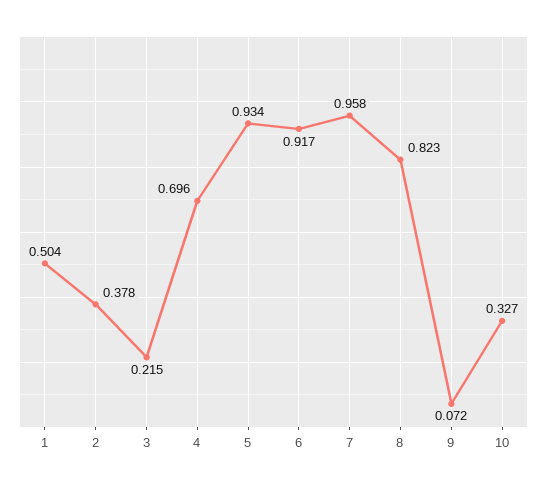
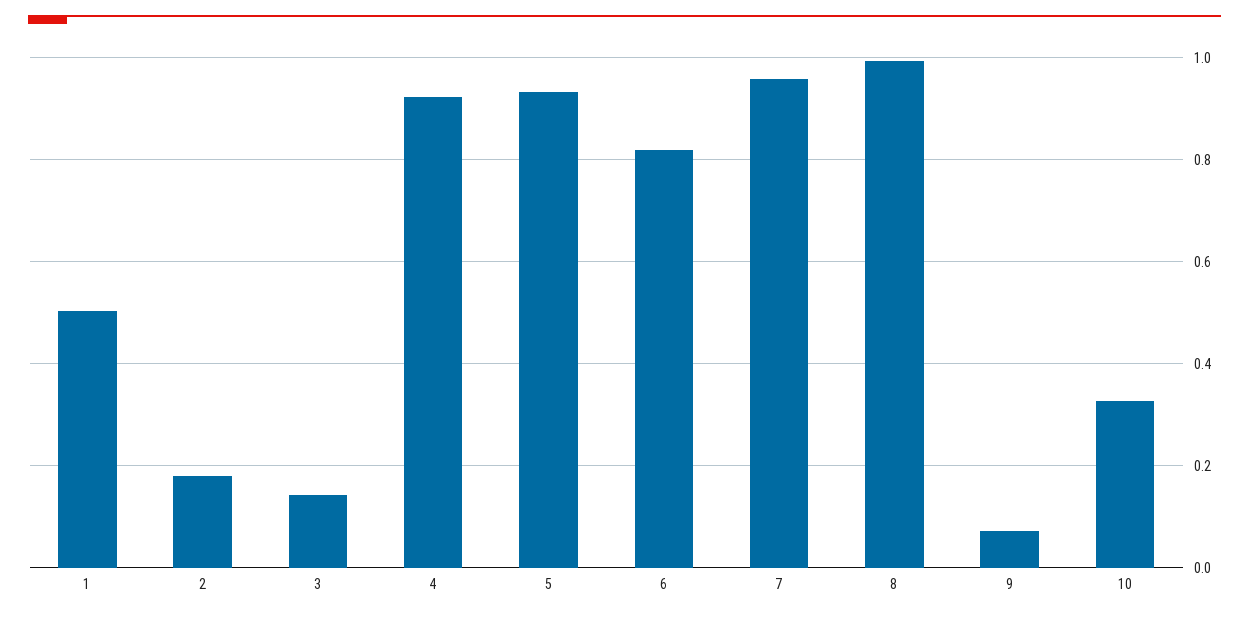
  {
    "1": 0.504,
-   "2": 0.378,
+   "2": 0.18,
-   "3": 0.215,
+   "3": 0.14,
-   "4": 0.696,
+   "4": 0.92,
    "5": 0.934,
-   "6": 0.917,
+   "6": 0.82,
    "7": 0.958,
-   "8": 0.823,
+   "8": 1,
    "9": 0.072,
    "10": 0.327
  }

